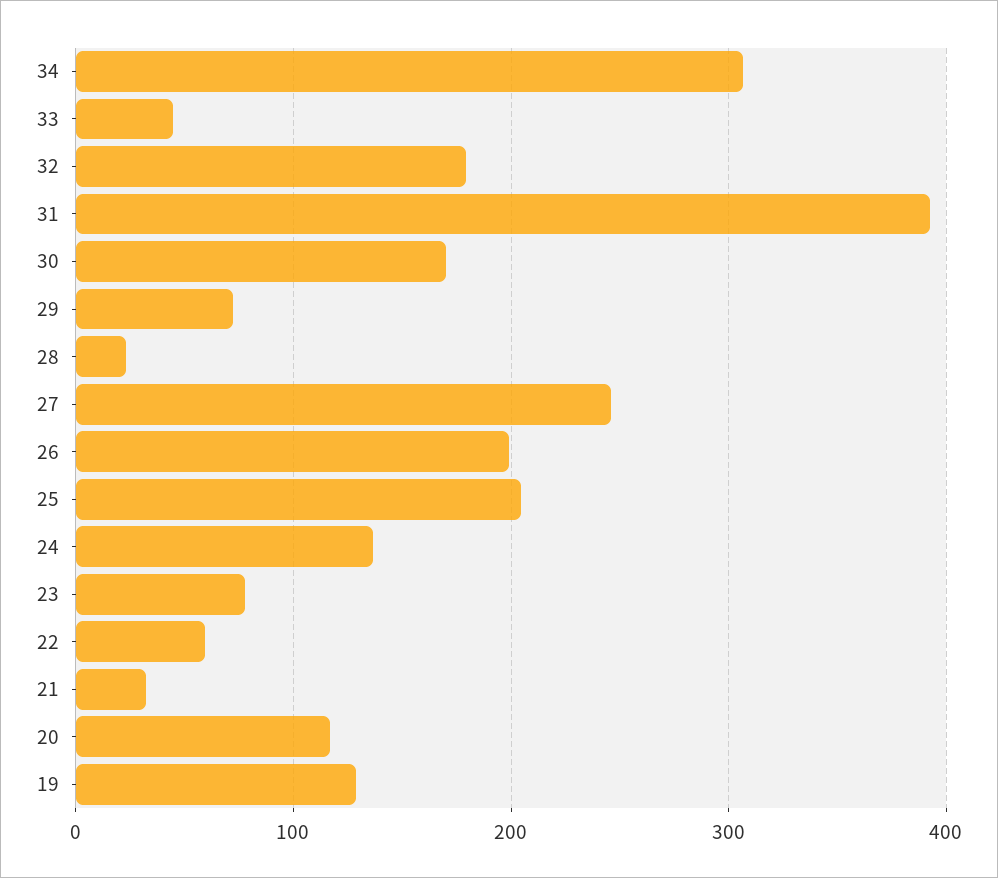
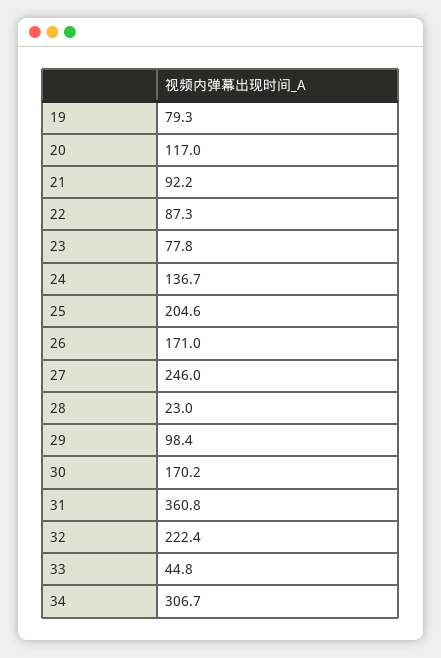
  {
    "34": 306.7,
    "33": 44.8,
-   "32": 180,
+   "32": 222.4,
-   "31": 390,
+   "31": 360.8,
    "30": 170.2,
-   "29": 70,
+   "29": 98.4,
    "28": 23,
    "27": 246,
-   "26": 200,
+   "26": 171,
    "25": 204.6,
    "24": 136.7,
    "23": 77.8,
-   "22": 60,
+   "22": 87.3,
-   "21": 30,
+   "21": 92.2,
    "20": 117,
-   "19": 130
+   "19": 79.3
  }

